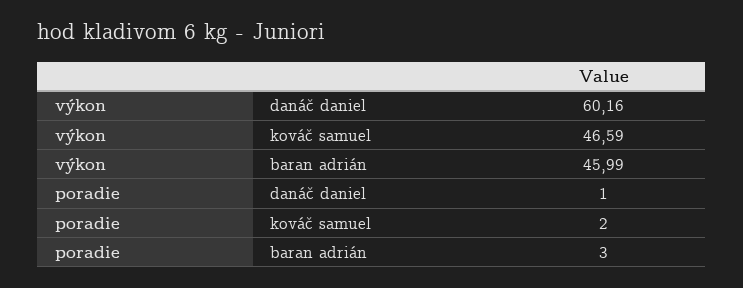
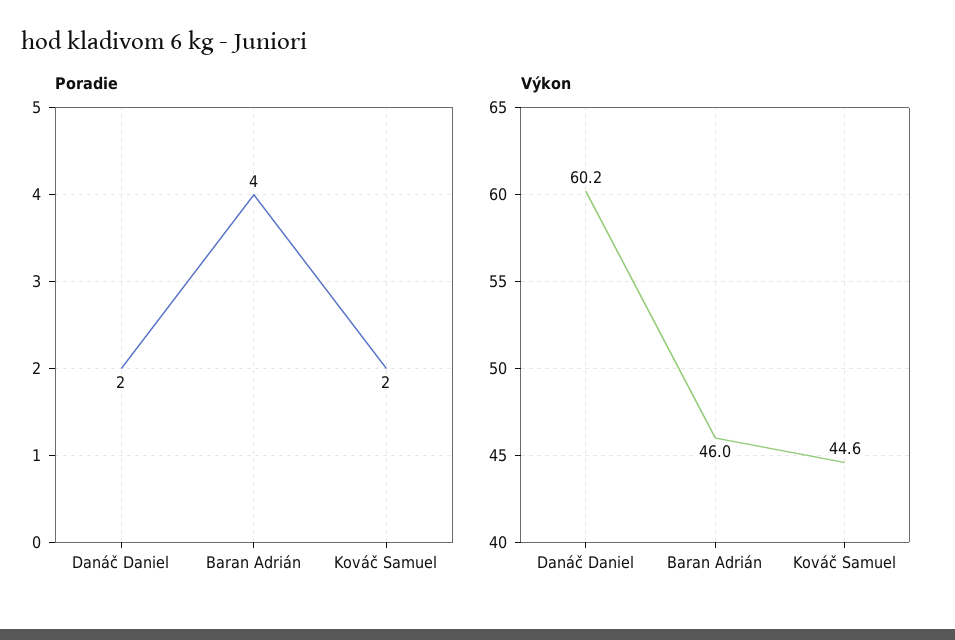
  {
    "výkon": {
      "danáč daniel": 60.16,
-     "kováč samuel": 46.59,
+     "kováč samuel": 44.6,
      "baran adrián": 45.99
    },
    "poradie": {
-     "danáč daniel": 1,
+     "danáč daniel": 2,
      "kováč samuel": 2,
-     "baran adrián": 3
+     "baran adrián": 4
    }
  }

